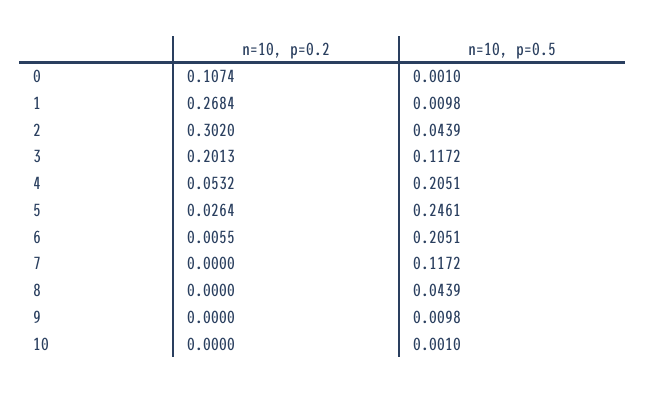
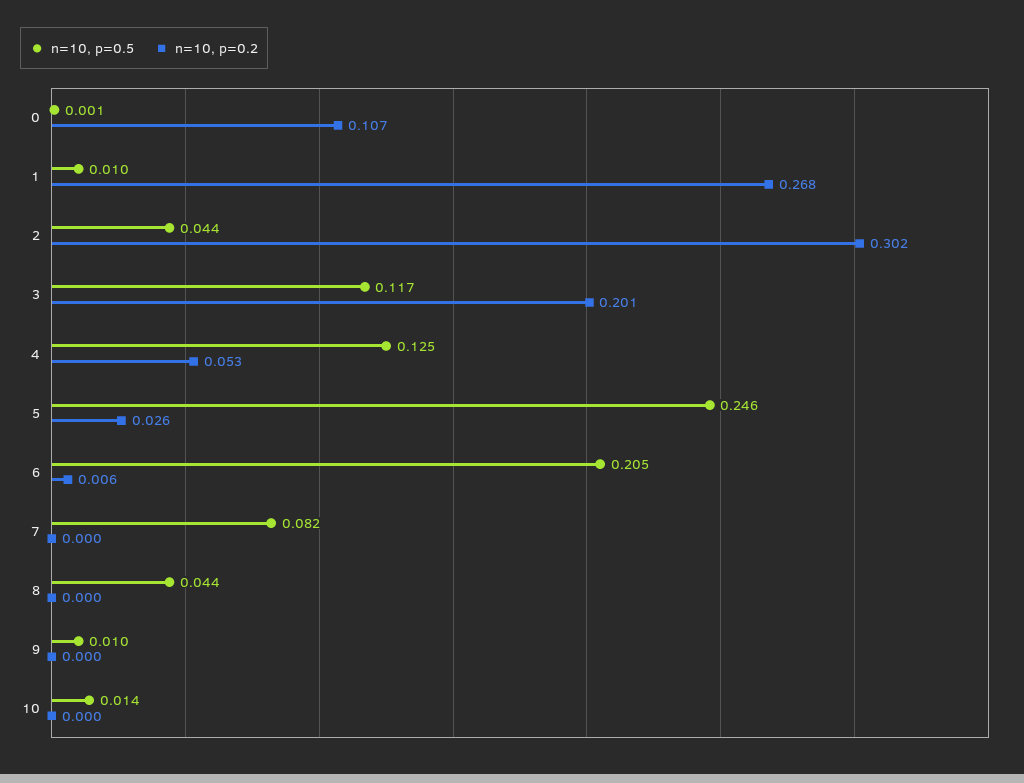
  {
    "n=10, p=0.2": {
      "0": 0.1074,
      "1": 0.2684,
      "2": 0.302,
      "3": 0.2013,
      "4": 0.0532,
      "5": 0.0264,
      "6": 0.0055,
      "7": 0,
      "8": 0,
      "9": 0,
      "10": 0
    },
    "n=10, p=0.5": {
      "0": 0.001,
      "1": 0.0098,
      "2": 0.0439,
      "3": 0.1172,
-     "4": 0.2051,
+     "4": 0.125,
      "5": 0.2461,
      "6": 0.2051,
-     "7": 0.1172,
+     "7": 0.082,
      "8": 0.0439,
      "9": 0.0098,
-     "10": 0.001
+     "10": 0.014
    }
  }

